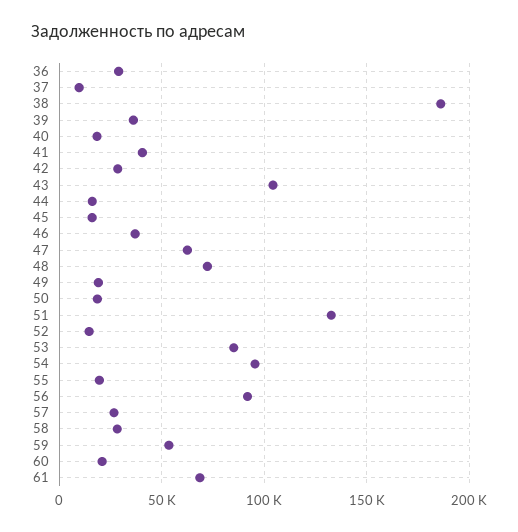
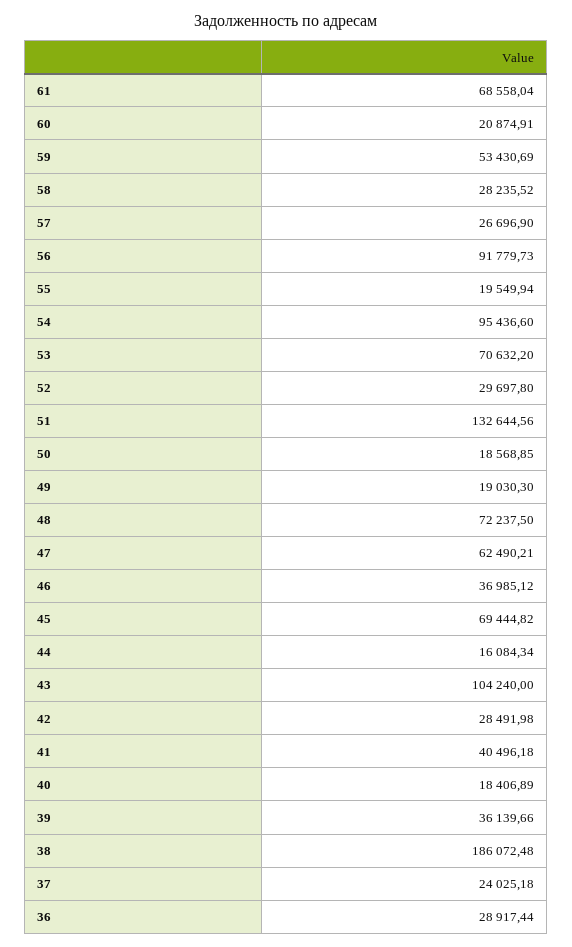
  {
    "36": 28917.44,
-   "37": 10000,
+   "37": 24025.18,
    "38": 186072.48,
    "39": 36139.66,
    "40": 18406.89,
    "41": 40496.18,
    "42": 28491.98,
    "43": 104240,
    "44": 16084.34,
-   "45": 15000,
+   "45": 69444.82,
    "46": 36985.12,
    "47": 62490.21,
    "48": 72237.5,
    "49": 19030.3,
    "50": 18568.85,
    "51": 132644.56,
-   "52": 15000,
+   "52": 29697.8,
-   "53": 85000,
+   "53": 70632.2,
    "54": 95436.6,
    "55": 19549.94,
    "56": 91779.73,
    "57": 26696.9,
    "58": 28235.52,
    "59": 53430.69,
    "60": 20874.91,
    "61": 68558.04
  }

